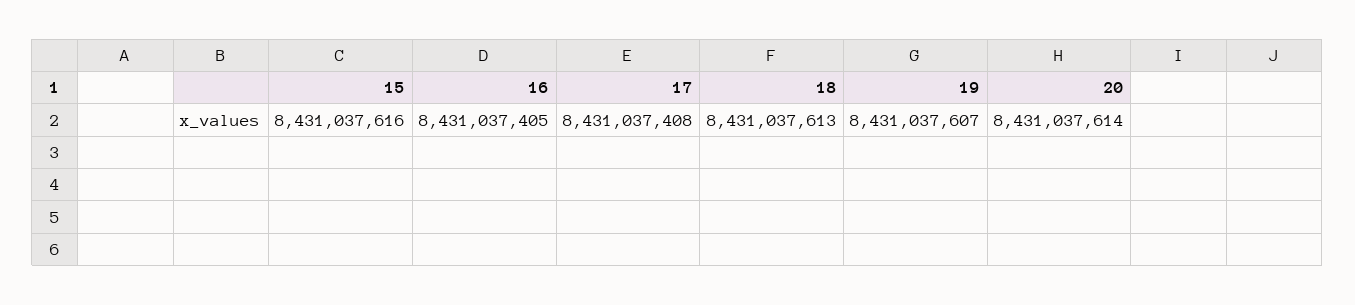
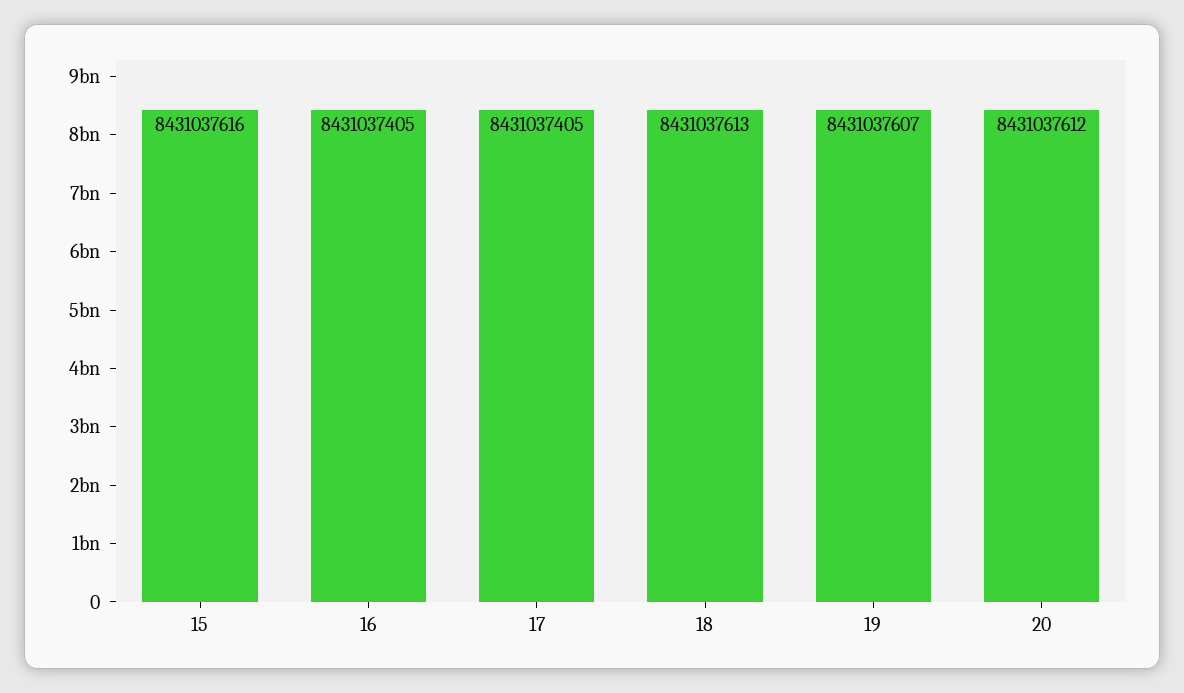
  {
    "15": 8431037616,
    "16": 8431037405,
-   "17": 8431037408,
+   "17": 8431037405,
    "18": 8431037613,
    "19": 8431037607,
-   "20": 8431037614
+   "20": 8431037612
  }

